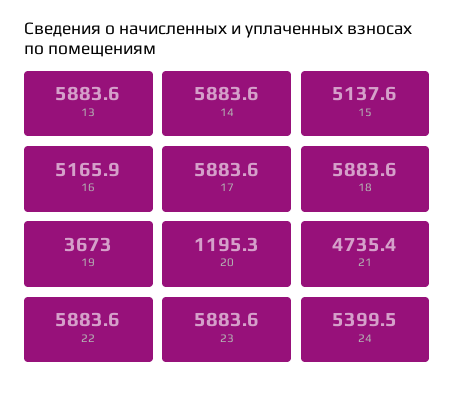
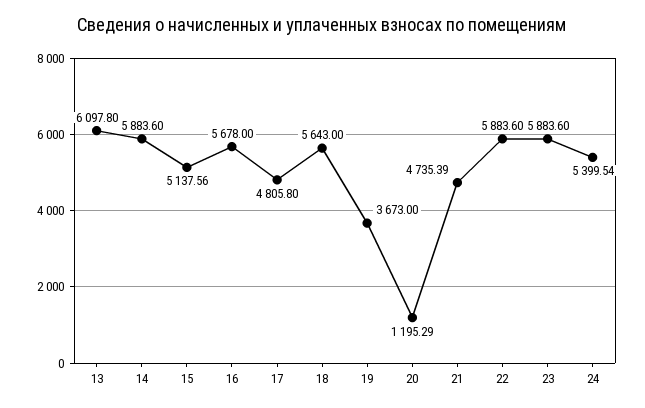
  {
-   "13": 5883.6,
+   "13": 6097.8,
    "14": 5883.6,
    "15": 5137.56,
-   "16": 5165.9,
+   "16": 5678,
-   "17": 5883.6,
+   "17": 4805.8,
-   "18": 5883.6,
+   "18": 5643,
    "19": 3673,
    "20": 1195.29,
    "21": 4735.39,
    "22": 5883.6,
    "23": 5883.6,
    "24": 5399.54
  }

